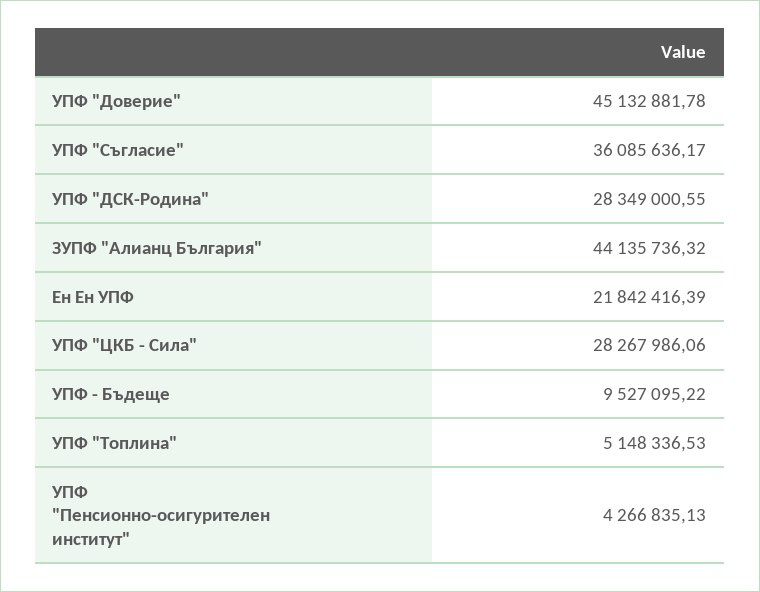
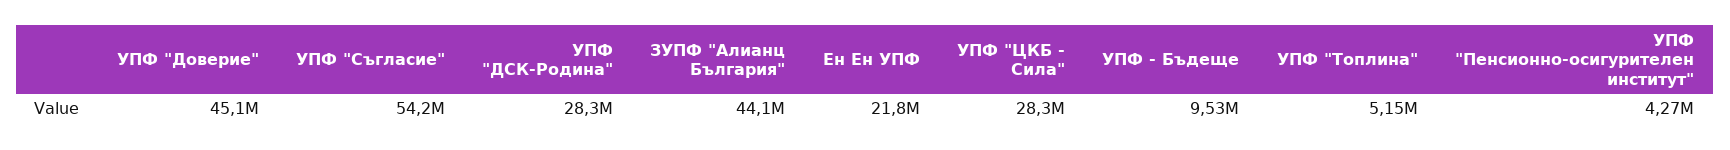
  {
    "УПФ \"Доверие\"": 45132881.78,
-   "УПФ \"Съгласие\"": 36085636.17,
+   "УПФ \"Съгласие\"": 54200000,
    "УПФ \"ДСК-Родина\"": 28349000.55,
    "ЗУПФ \"Алианц България\"": 44135736.32,
    "Ен Ен УПФ": 21842416.39,
    "УПФ \"ЦКБ - Сила\"": 28267986.06,
    "УПФ - Бъдеще": 9527095.22,
    "УПФ \"Топлина\"": 5148336.53,
    "УПФ \"Пенсионно-осигурителен институт\"": 4266835.13
  }

